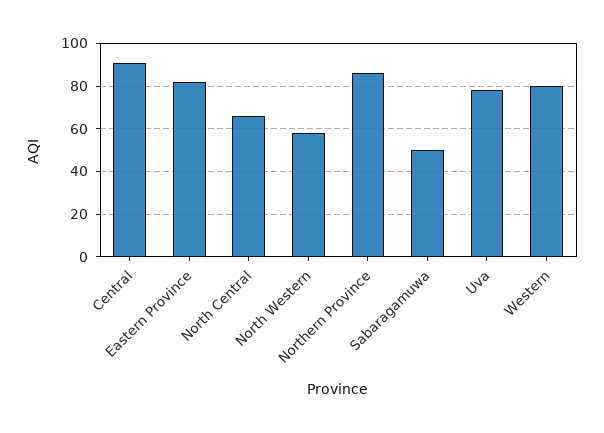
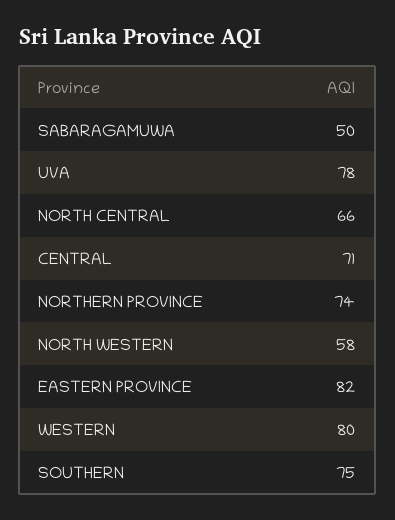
  {
-   "Central": 90,
+   "Central": 71,
    "Eastern Province": 82,
    "North Central": 66,
    "North Western": 58,
-   "Northern Province": 85,
+   "Northern Province": 74,
    "Sabaragamuwa": 50,
    "Uva": 78,
-   "Western": 80
+   "Western": 80,
+   "SOUTHERN": 75
  }

